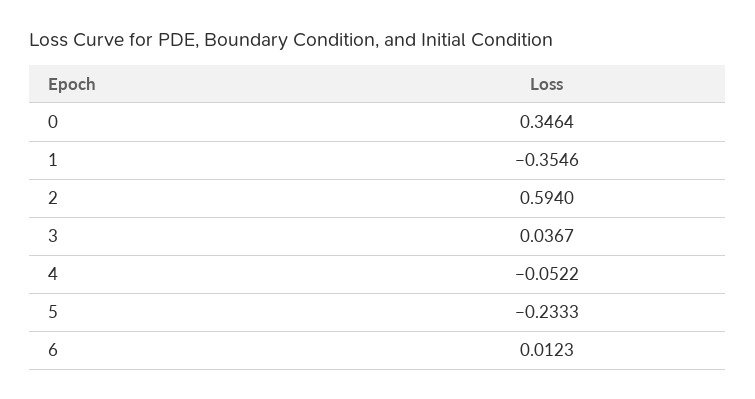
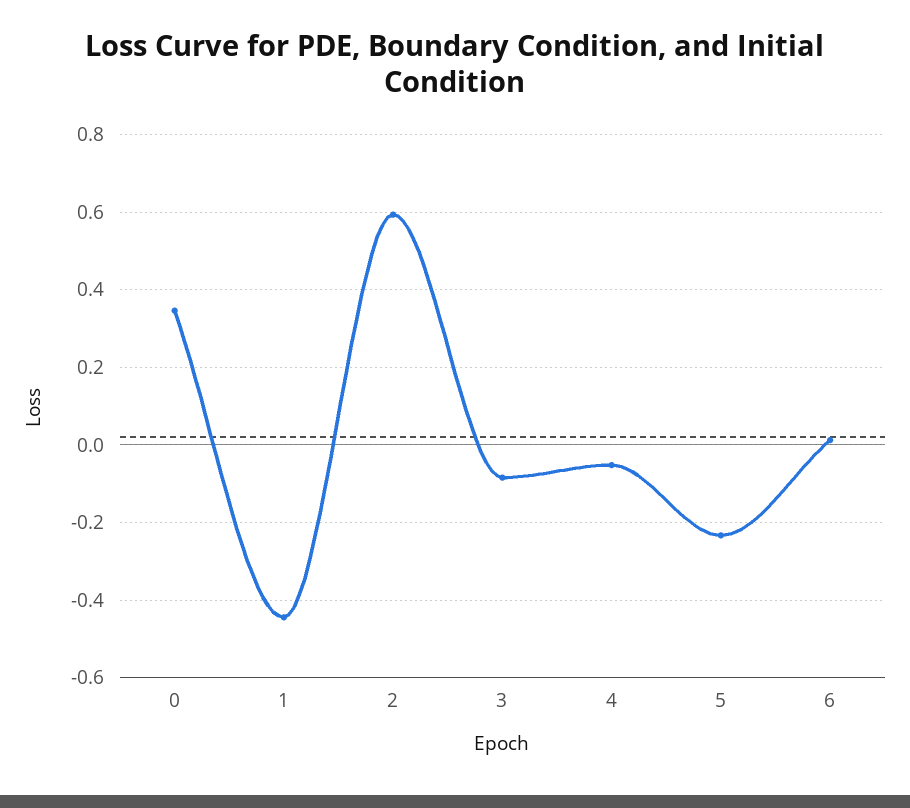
  {
    "0": 0.3464,
-   "1": -0.3546,
+   "1": -0.44,
    "2": 0.594,
-   "3": 0.0367,
+   "3": -0.08,
    "4": -0.0522,
    "5": -0.2333,
    "6": 0.0123
  }

